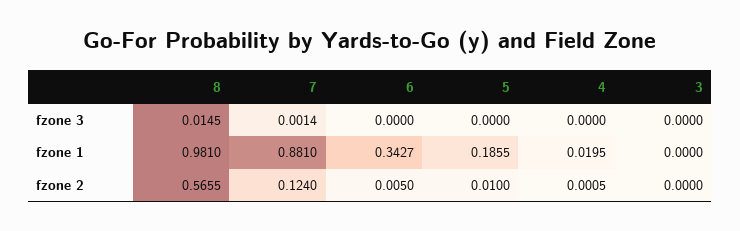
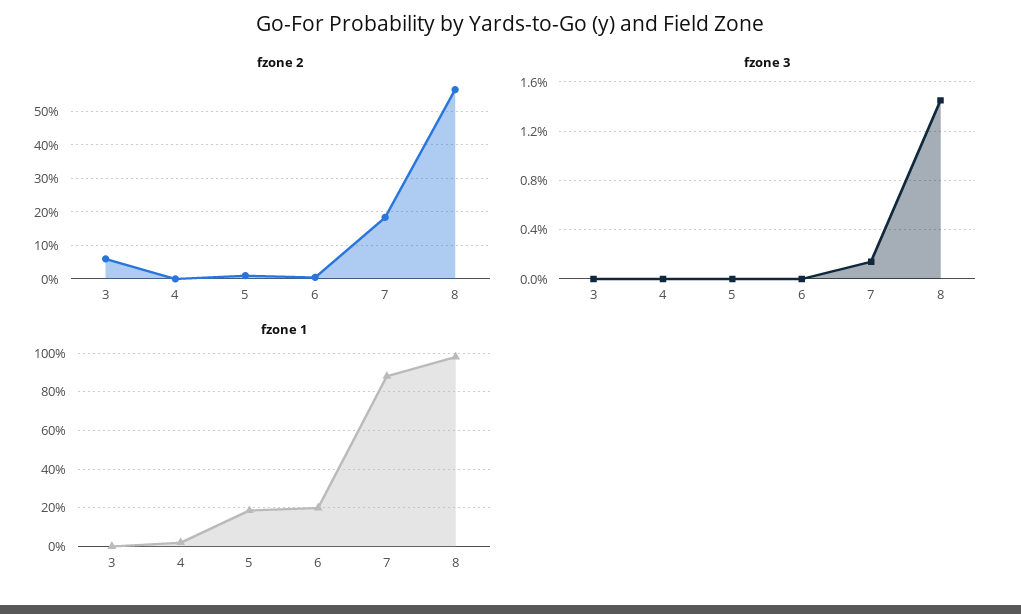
  {
    "fzone 3": {
      "8": 0.0145,
      "7": 0.0014,
      "6": 0,
      "5": 0,
      "4": 0,
      "3": 0
    },
    "fzone 1": {
      "8": 0.981,
      "7": 0.881,
-     "6": 0.3427,
+     "6": 0.2,
      "5": 0.1855,
      "4": 0.0195,
      "3": 0
    },
    "fzone 2": {
      "8": 0.5655,
-     "7": 0.124,
+     "7": 0.18,
      "6": 0.005,
      "5": 0.01,
      "4": 0.0005,
-     "3": 0
+     "3": 0.06
    }
  }

